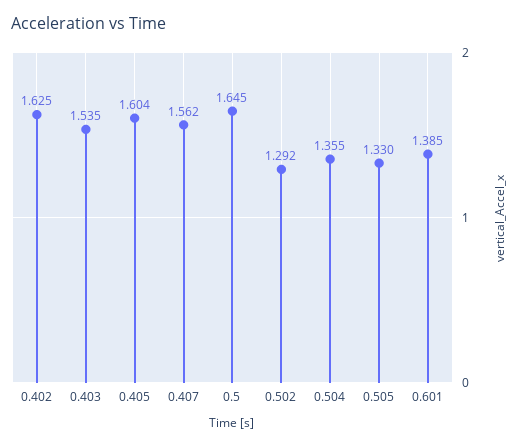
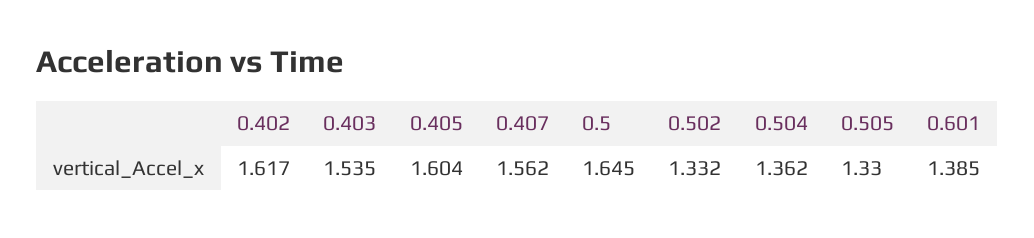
  {
-   "0.402": 1.625,
+   "0.402": 1.617,
    "0.403": 1.535,
    "0.405": 1.604,
    "0.407": 1.562,
    "0.5": 1.645,
-   "0.502": 1.292,
+   "0.502": 1.332,
-   "0.504": 1.355,
+   "0.504": 1.362,
    "0.505": 1.33,
    "0.601": 1.385
  }

